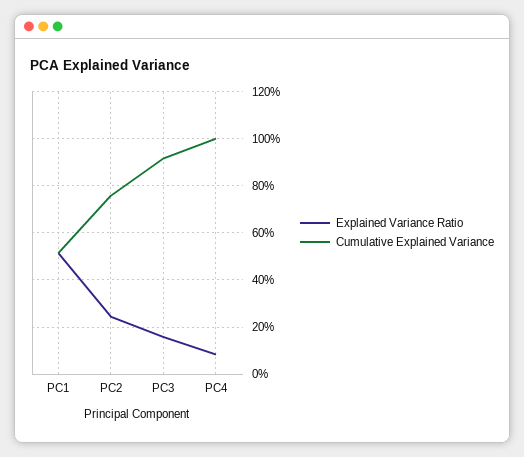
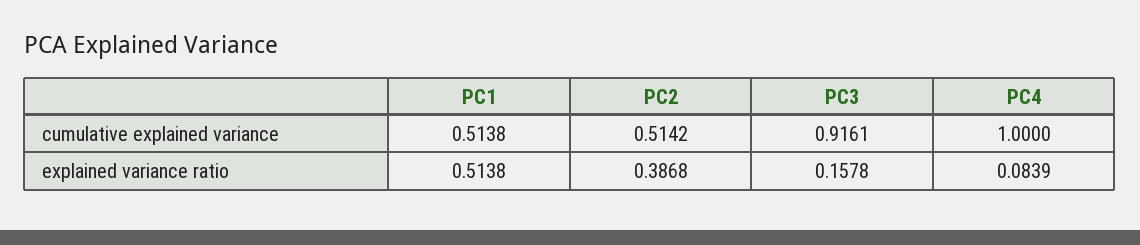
  {
    "Explained Variance Ratio": {
      "PC1": 0.5138,
-     "PC2": 0.25,
+     "PC2": 0.3868,
      "PC3": 0.1578,
      "PC4": 0.0839
    },
    "Cumulative Explained Variance": {
      "PC1": 0.5138,
-     "PC2": 0.75,
+     "PC2": 0.5142,
      "PC3": 0.9161,
      "PC4": 1
    }
  }

